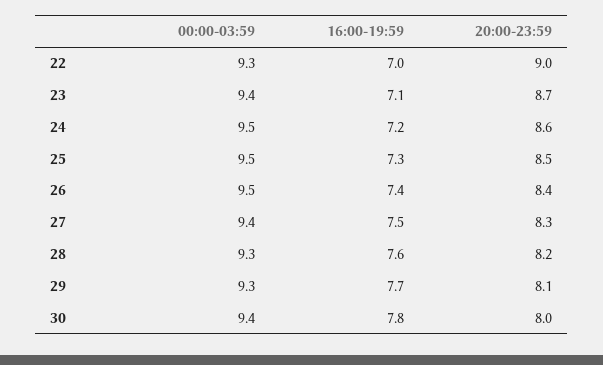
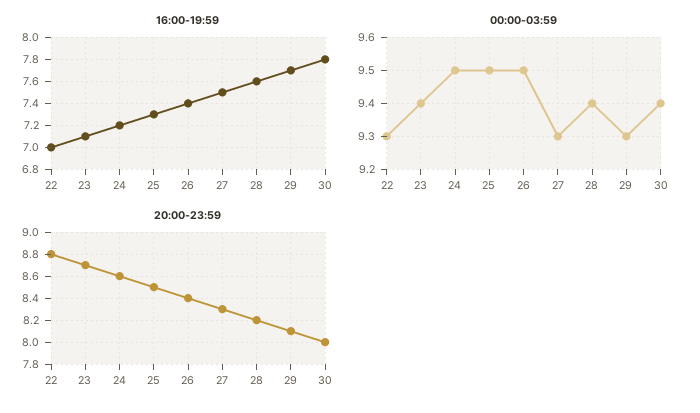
  {
    "00:00-03:59": {
      "22": 9.3,
      "23": 9.4,
      "24": 9.5,
      "25": 9.5,
      "26": 9.5,
-     "27": 9.4,
+     "27": 9.3,
-     "28": 9.3,
+     "28": 9.4,
      "29": 9.3,
      "30": 9.4
    },
    "16:00-19:59": {
      "22": 7,
      "23": 7.1,
      "24": 7.2,
      "25": 7.3,
      "26": 7.4,
      "27": 7.5,
      "28": 7.6,
      "29": 7.7,
      "30": 7.8
    },
    "20:00-23:59": {
-     "22": 9,
+     "22": 8.8,
      "23": 8.7,
      "24": 8.6,
      "25": 8.5,
      "26": 8.4,
      "27": 8.3,
      "28": 8.2,
      "29": 8.1,
      "30": 8
    }
  }

